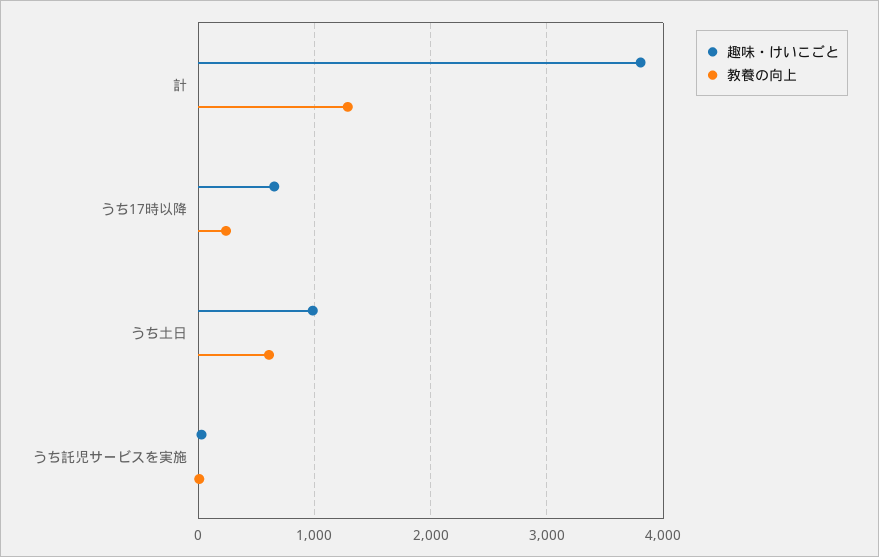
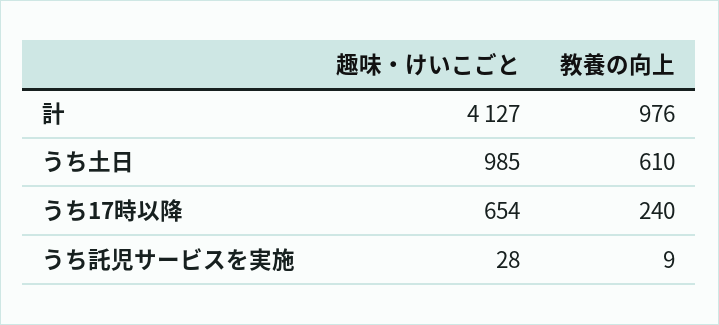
  {
    "趣味・けいこごと": {
-     "計": 3800,
+     "計": 4127,
      "うち17時以降": 654,
      "うち土日": 985,
      "うち託児サービスを実施": 28
    },
    "教養の向上": {
-     "計": 1300,
+     "計": 976,
      "うち17時以降": 240,
      "うち土日": 610,
      "うち託児サービスを実施": 9
    }
  }

